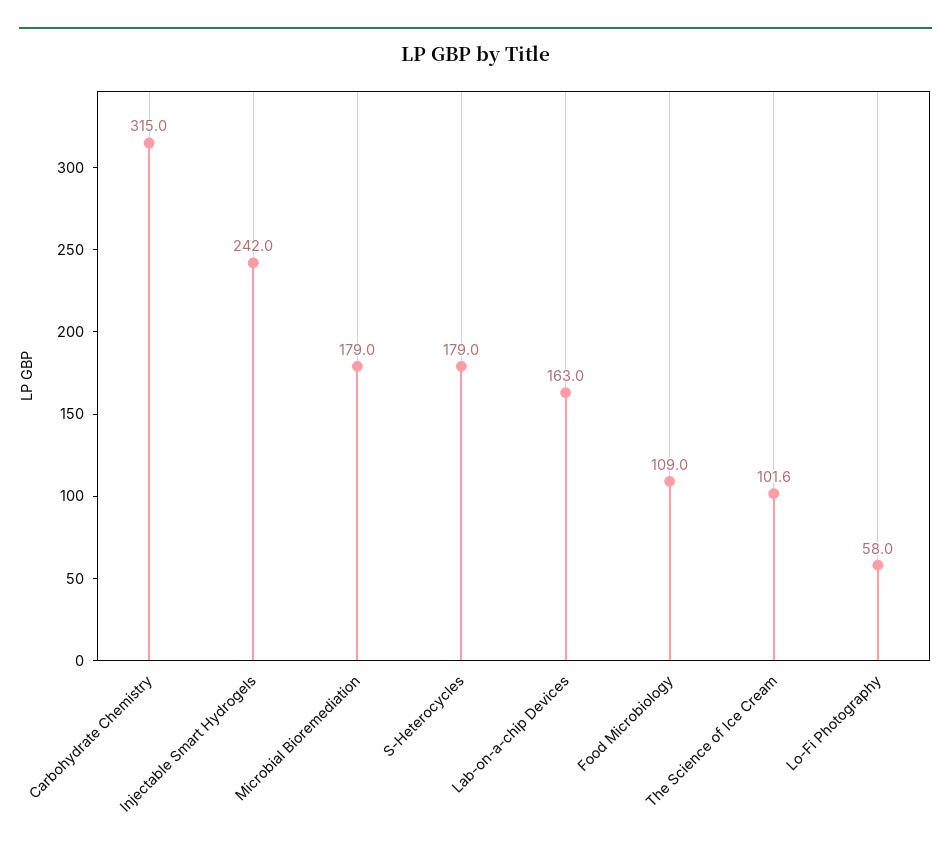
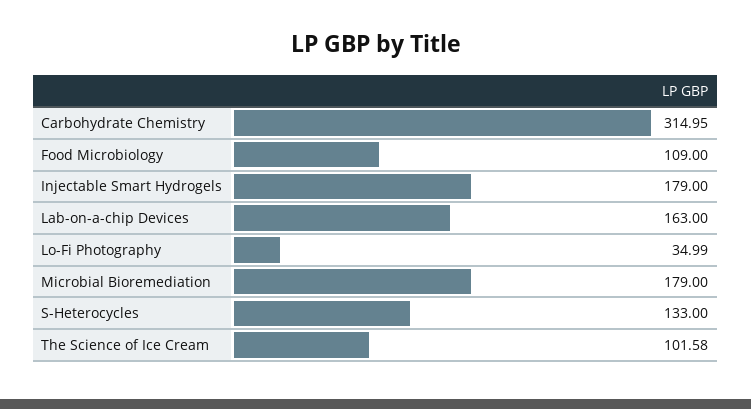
  {
    "Carbohydrate Chemistry": 314.95,
-   "Injectable Smart Hydrogels": 242,
+   "Injectable Smart Hydrogels": 179,
    "Microbial Bioremediation": 179,
-   "S-Heterocycles": 179,
+   "S-Heterocycles": 133,
    "Lab-on-a-chip Devices": 163,
    "Food Microbiology": 109,
    "The Science of Ice Cream": 101.58,
-   "Lo-Fi Photography": 58
+   "Lo-Fi Photography": 34.99
  }

